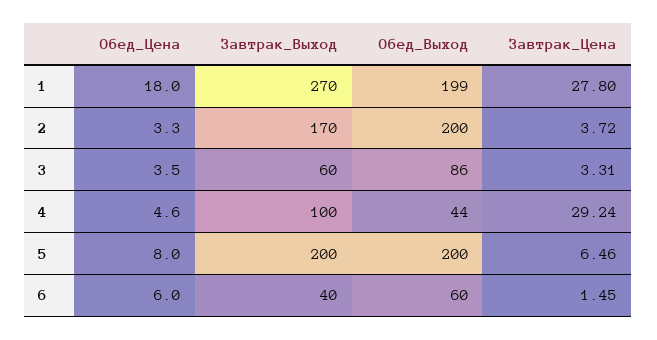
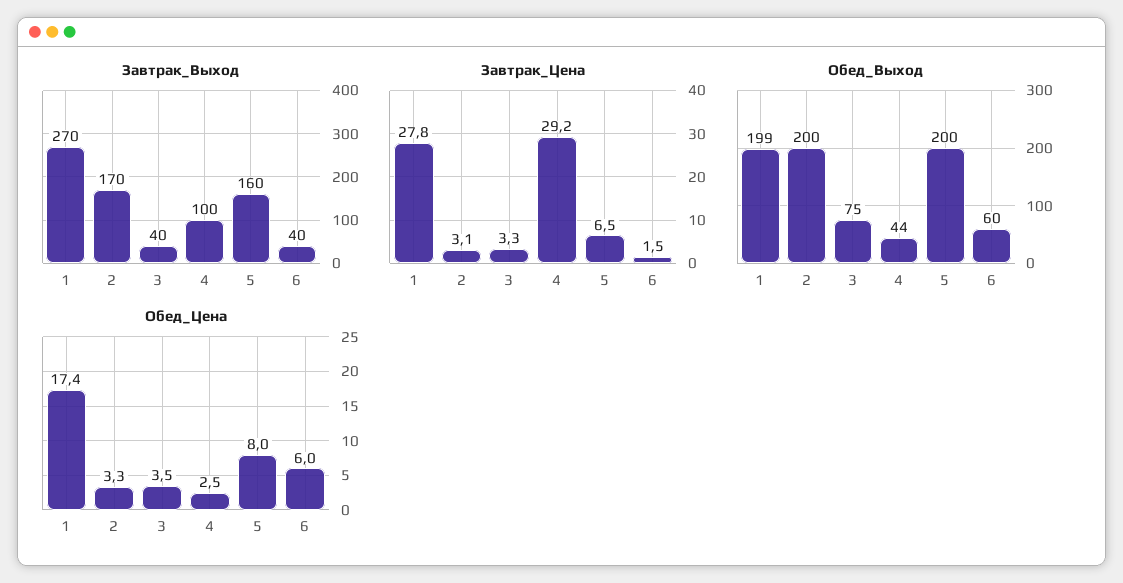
  {
    "Обед_Цена": {
-     "1": 18,
+     "1": 17.4,
      "2": 3.3,
      "3": 3.5,
-     "4": 4.6,
+     "4": 2.5,
      "5": 8,
      "6": 6
    },
    "Завтрак_Выход": {
      "1": 270,
      "2": 170,
-     "3": 60,
+     "3": 40,
      "4": 100,
-     "5": 200,
+     "5": 160,
      "6": 40
    },
    "Обед_Выход": {
      "1": 199,
      "2": 200,
-     "3": 86,
+     "3": 75,
      "4": 44,
      "5": 200,
      "6": 60
    },
    "Завтрак_Цена": {
      "1": 27.8,
-     "2": 3.72,
+     "2": 3.1,
      "3": 3.31,
      "4": 29.24,
      "5": 6.46,
      "6": 1.45
    }
  }

